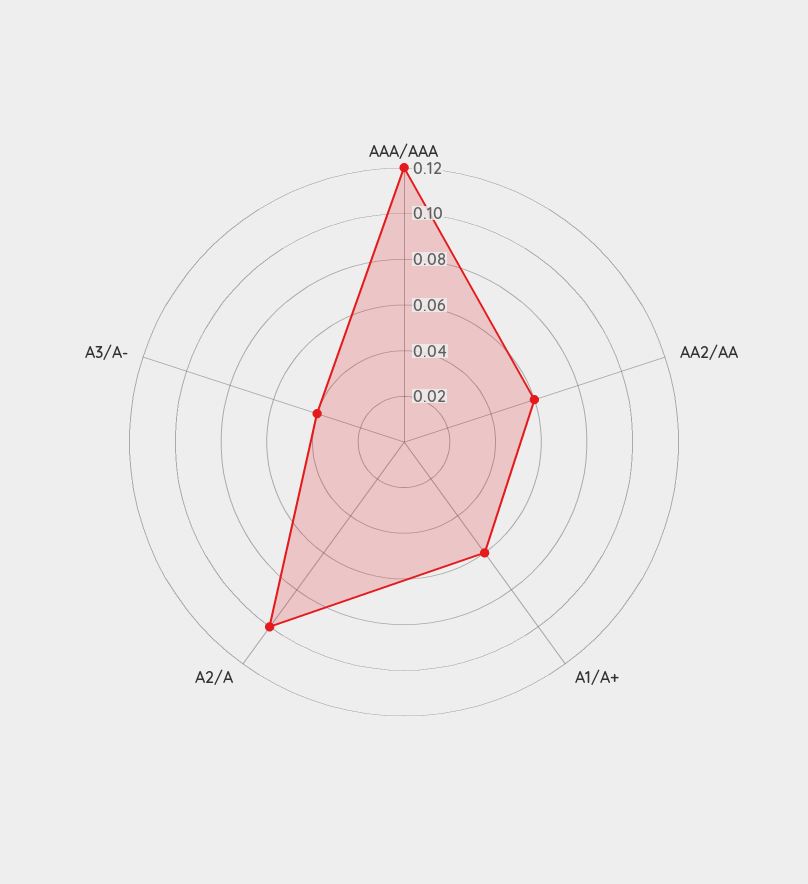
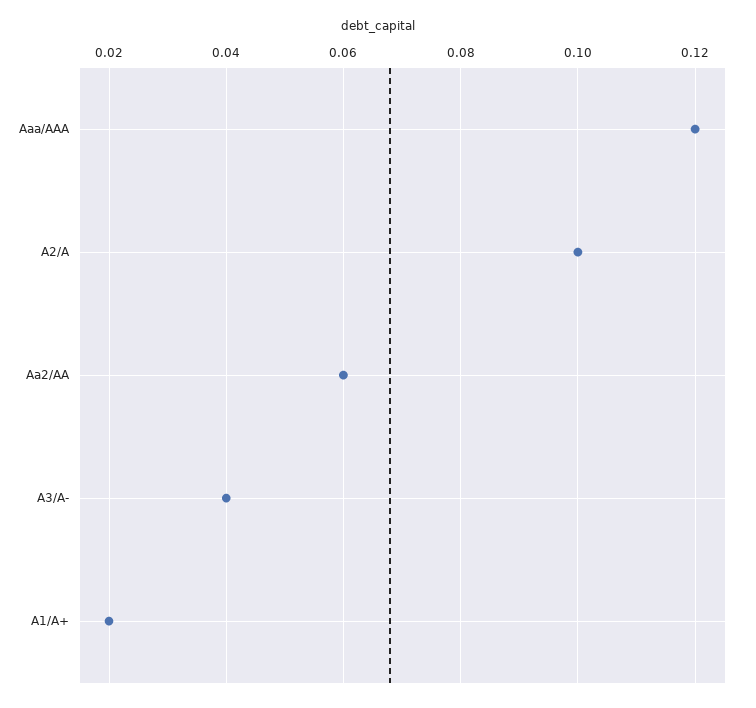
  {
    "AAA/AAA": 0.12,
    "AA2/AA": 0.06,
-   "A1/A+": 0.06,
+   "A1/A+": 0.02,
    "A2/A": 0.1,
    "A3/A-": 0.04
  }

